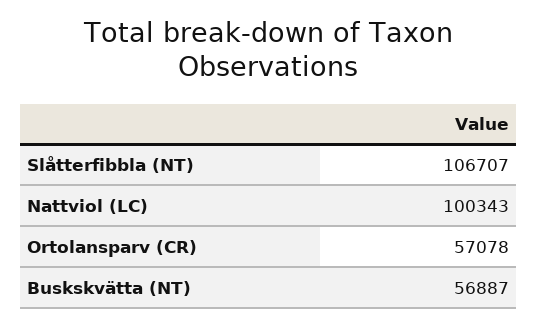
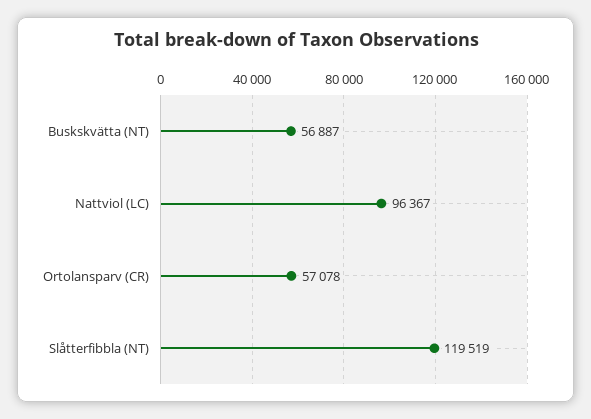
  {
-   "Slåtterfibbla (NT)": 106707,
+   "Slåtterfibbla (NT)": 119519,
-   "Nattviol (LC)": 100343,
+   "Nattviol (LC)": 96367,
    "Ortolansparv (CR)": 57078,
    "Buskskvätta (NT)": 56887
  }

